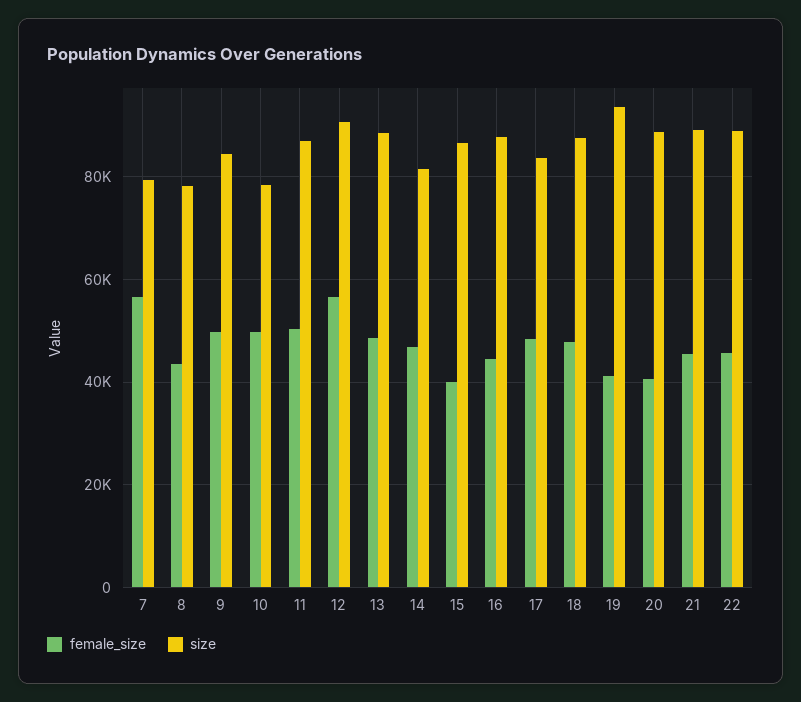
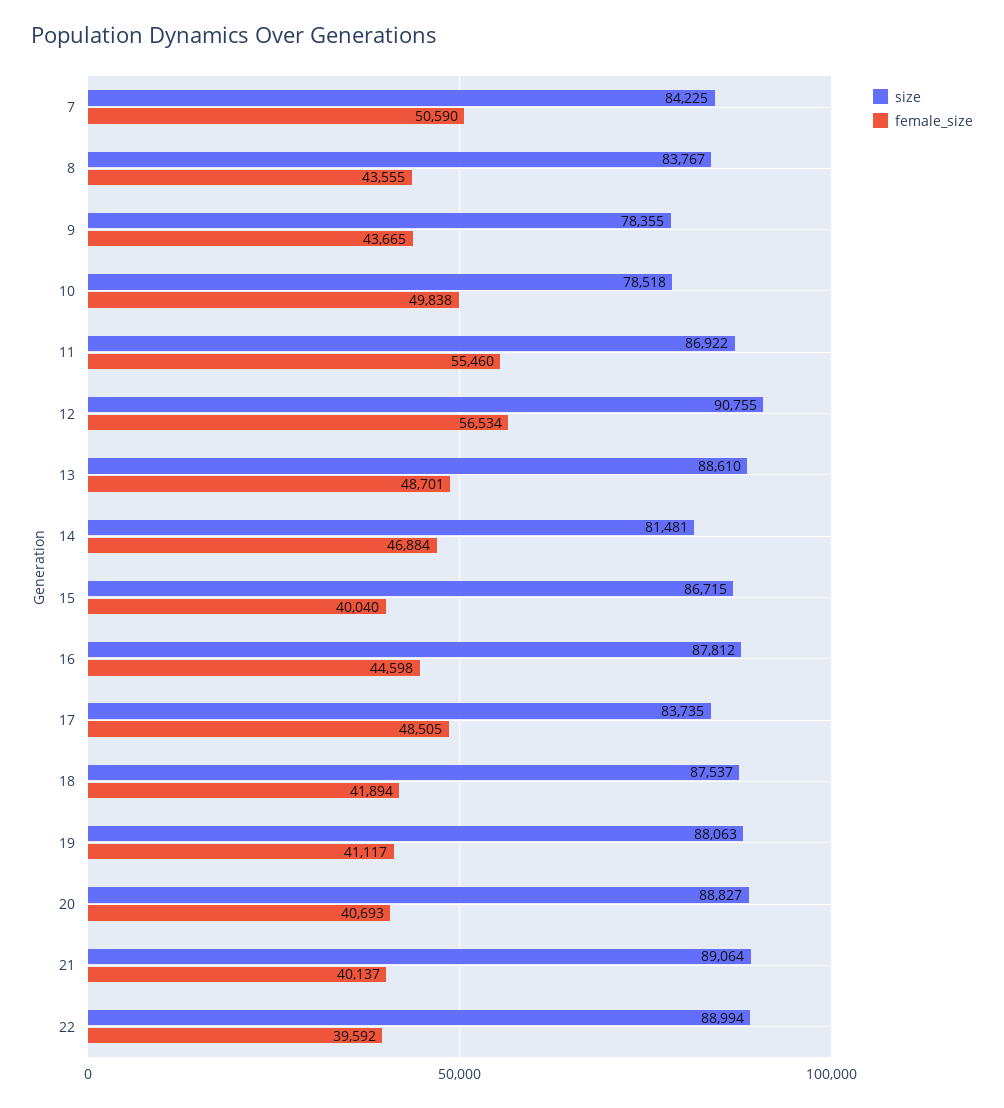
  {
    "female_size": {
-     "7": 56000,
+     "7": 50590,
      "8": 43555,
-     "9": 50000,
+     "9": 43665,
      "10": 49838,
-     "11": 50000,
+     "11": 55460,
      "12": 56534,
      "13": 48701,
      "14": 46884,
      "15": 40040,
      "16": 44598,
      "17": 48505,
-     "18": 48000,
+     "18": 41894,
      "19": 41117,
      "20": 40693,
-     "21": 46000,
+     "21": 40137,
-     "22": 46000
+     "22": 39592
    },
    "size": {
-     "7": 80000,
+     "7": 84225,
-     "8": 78000,
+     "8": 83767,
-     "9": 84000,
+     "9": 78355,
      "10": 78518,
      "11": 86922,
      "12": 90755,
      "13": 88610,
      "14": 81481,
      "15": 86715,
      "16": 87812,
      "17": 83735,
      "18": 87537,
-     "19": 94000,
+     "19": 88063,
      "20": 88827,
      "21": 89064,
      "22": 88994
    }
  }

